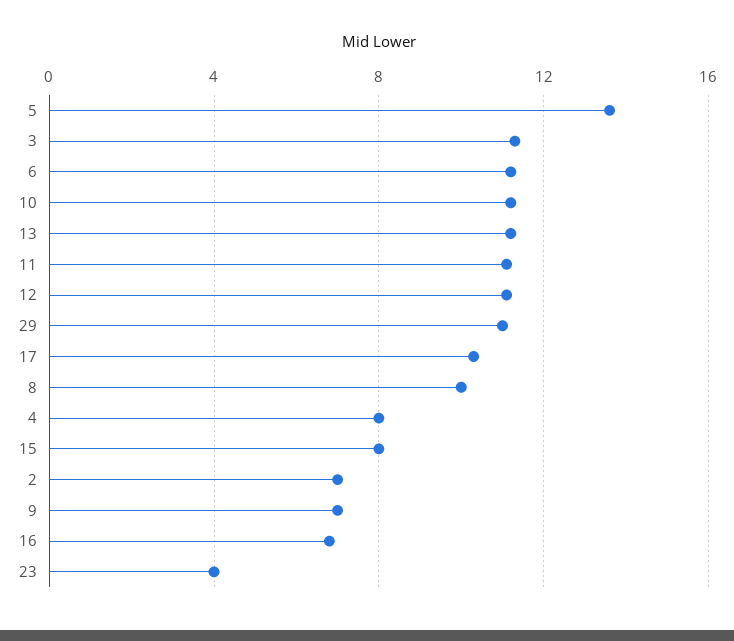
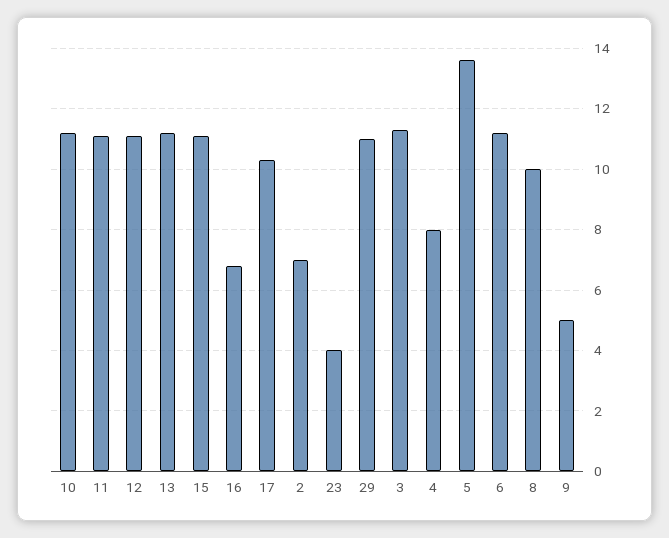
  {
    "5": 13.5,
    "3": 11.5,
    "6": 11,
    "10": 11,
    "13": 11,
    "11": 11,
    "12": 11,
    "29": 11,
    "17": 10.5,
    "8": 10,
    "4": 8,
-   "15": 8,
+   "15": 11,
    "2": 7,
-   "9": 7,
+   "9": 5,
    "16": 7,
    "23": 4
  }

